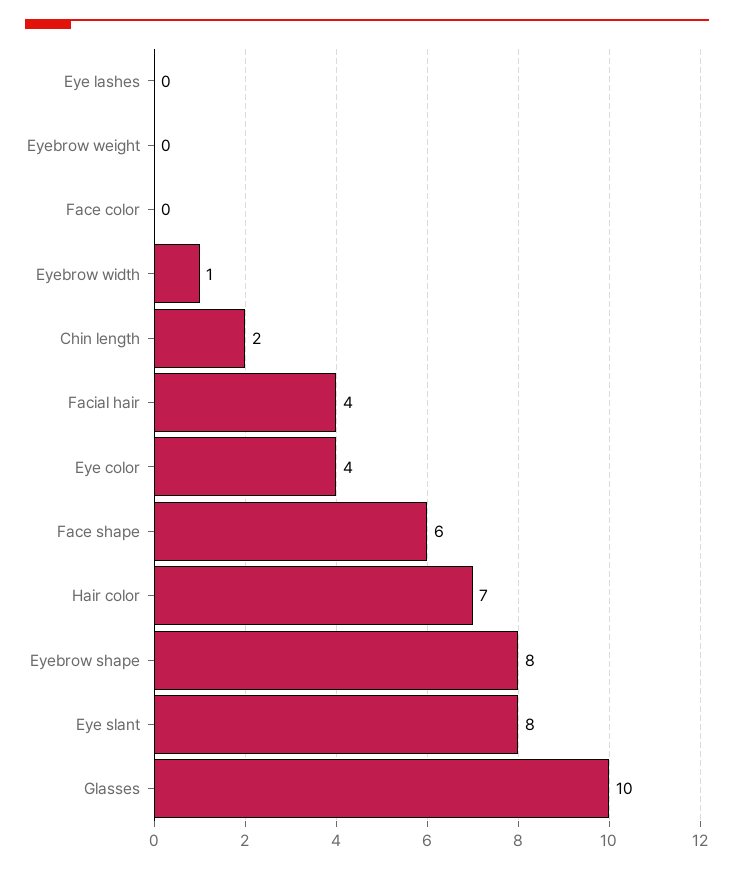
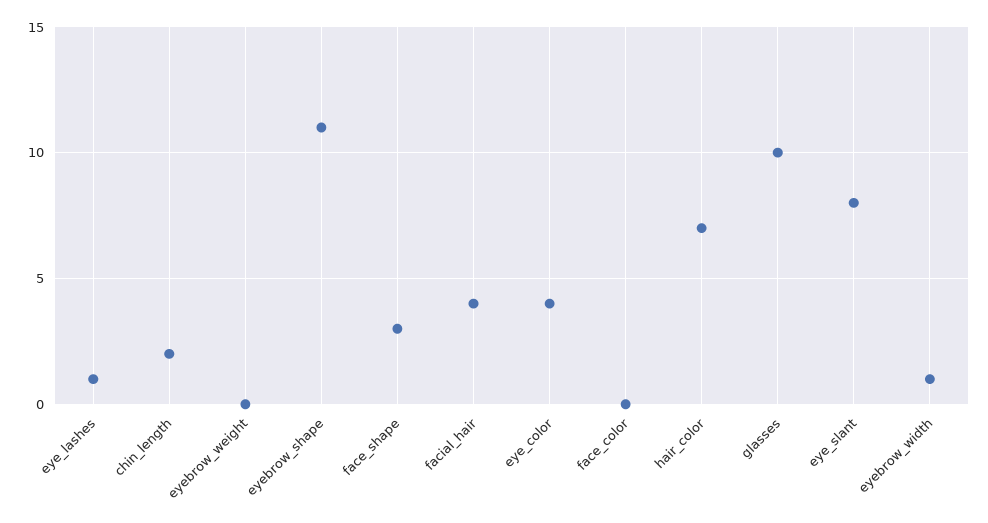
  {
-   "Eye lashes": 0,
+   "Eye lashes": 1,
    "Eyebrow weight": 0,
    "Face color": 0,
    "Eyebrow width": 1,
    "Chin length": 2,
    "Facial hair": 4,
    "Eye color": 4,
-   "Face shape": 6,
+   "Face shape": 3,
    "Hair color": 7,
-   "Eyebrow shape": 8,
+   "Eyebrow shape": 11,
    "Eye slant": 8,
    "Glasses": 10
  }

